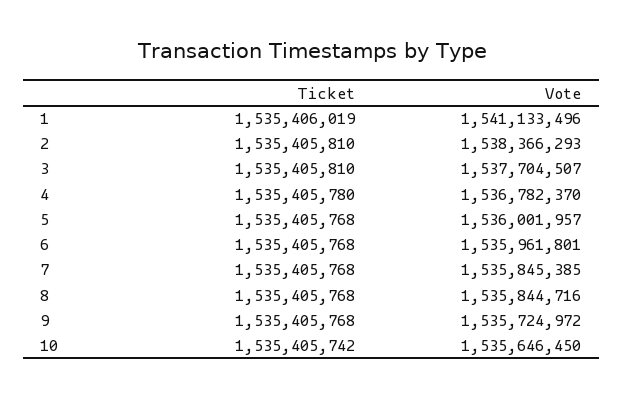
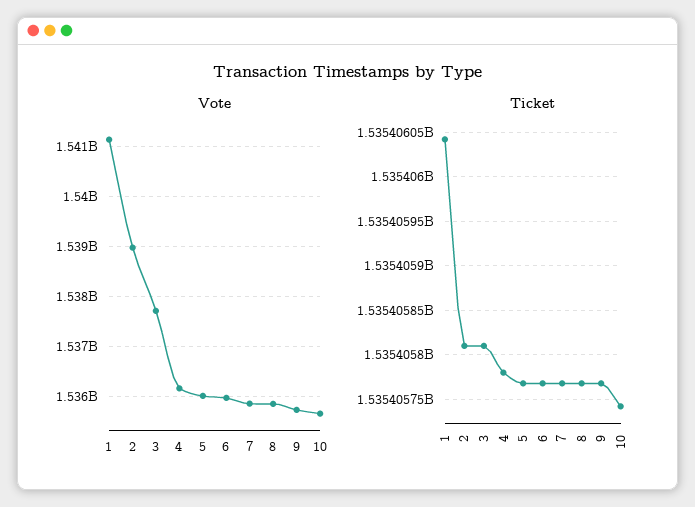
  {
    "Ticket": {
-     "1": 1535406019,
+     "1": 1535406040,
      "2": 1535405810,
      "3": 1535405810,
      "4": 1535405780,
      "5": 1535405768,
      "6": 1535405768,
      "7": 1535405768,
      "8": 1535405768,
      "9": 1535405768,
      "10": 1535405742
    },
    "Vote": {
      "1": 1541133496,
-     "2": 1538366293,
+     "2": 1539000000,
      "3": 1537704507,
-     "4": 1536782370,
+     "4": 1536200000,
      "5": 1536001957,
      "6": 1535961801,
      "7": 1535845385,
      "8": 1535844716,
      "9": 1535724972,
      "10": 1535646450
    }
  }

